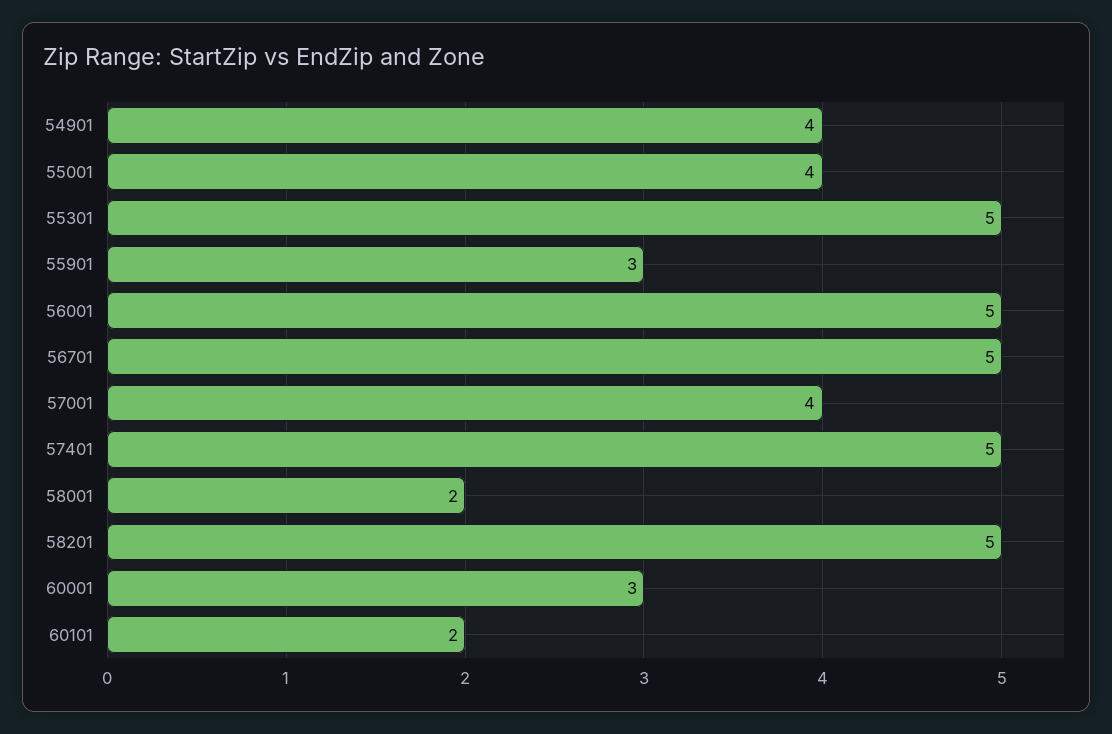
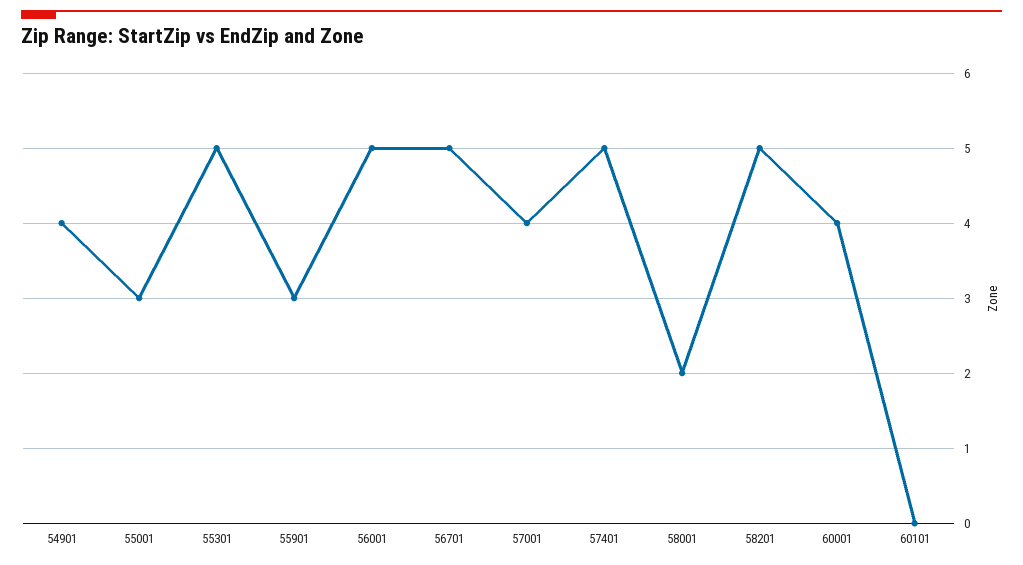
  {
    "54901": 4,
-   "55001": 4,
+   "55001": 3,
    "55301": 5,
    "55901": 3,
    "56001": 5,
    "56701": 5,
    "57001": 4,
    "57401": 5,
    "58001": 2,
    "58201": 5,
-   "60001": 3,
+   "60001": 4,
-   "60101": 2
+   "60101": 0
  }

